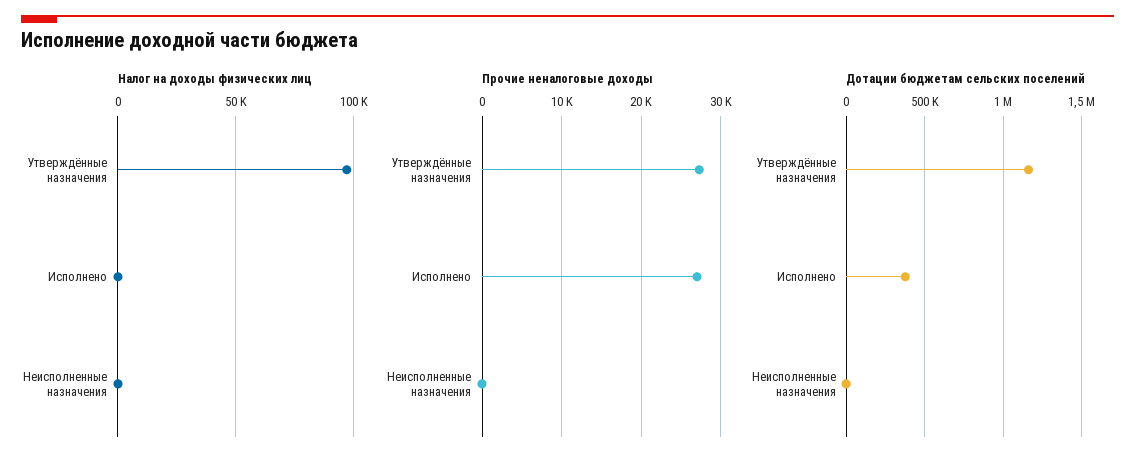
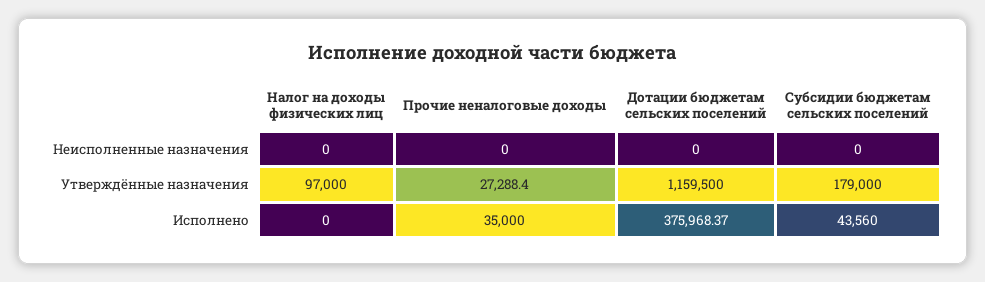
  {
    "Налог на доходы физических лиц": {
      "Утверждённые назначения": 97000,
      "Исполнено": 0,
      "Неисполненные назначения": 0
    },
    "Прочие неналоговые доходы": {
      "Утверждённые назначения": 27288.4,
-     "Исполнено": 27000,
+     "Исполнено": 35000,
      "Неисполненные назначения": 0
    },
    "Дотации бюджетам сельских поселений": {
      "Утверждённые назначения": 1159500,
      "Исполнено": 375968.37,
      "Неисполненные назначения": 0
-   }
+   },
+   "Субсидии бюджетам сельских поселений": {
+     "Неисполненные назначения": 0,
+     "Утверждённые назначения": 179000,
+     "Исполнено": 43560
+   }
  }

